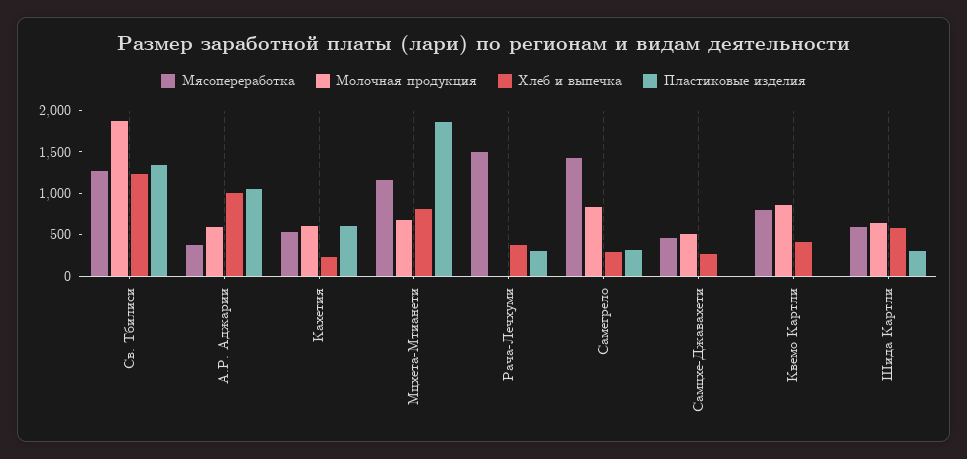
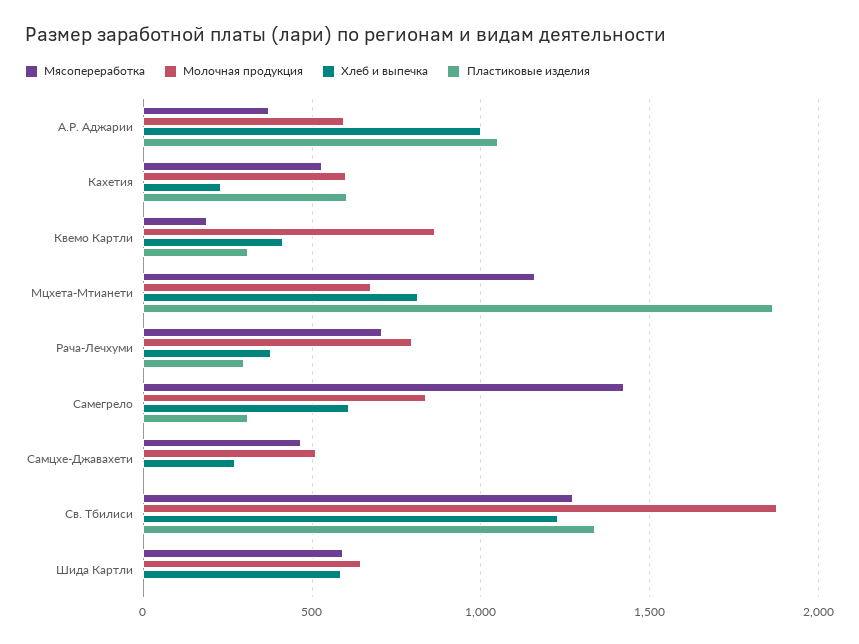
  {
    "Мясопереработка": {
      "Св. Тбилиси": 1250,
      "А.Р. Аджарии": 350,
      "Кахетия": 550,
      "Мцхета-Мтианети": 1150,
-     "Рача-Лечхуми": 1500,
+     "Рача-Лечхуми": 700,
      "Самегрело": 1400,
      "Самцхе-Джавахети": 450,
-     "Квемо Картли": 800,
+     "Квемо Картли": 200,
      "Шида Картли": 600
    },
    "Молочная продукция": {
      "Св. Тбилиси": 1900,
      "А.Р. Аджарии": 600,
      "Кахетия": 600,
      "Мцхета-Мтианети": 700,
-     "Рача-Лечхуми": 0,
+     "Рача-Лечхуми": 800,
      "Самегрело": 850,
      "Самцхе-Джавахети": 500,
      "Квемо Картли": 850,
      "Шида Картли": 650
    },
    "Хлеб и выпечка": {
      "Св. Тбилиси": 1250,
      "А.Р. Аджарии": 1000,
      "Кахетия": 250,
      "Мцхета-Мтианети": 800,
      "Рача-Лечхуми": 400,
-     "Самегрело": 300,
+     "Самегрело": 600,
      "Самцхе-Джавахети": 250,
      "Квемо Картли": 400,
      "Шида Картли": 600
    },
    "Пластиковые изделия": {
      "Св. Тбилиси": 1350,
      "А.Р. Аджарии": 1050,
      "Кахетия": 600,
      "Мцхета-Мтианети": 1850,
      "Рача-Лечхуми": 300,
      "Самегрело": 300,
      "Самцхе-Джавахети": 0,
-     "Квемо Картли": 0,
+     "Квемо Картли": 300,
-     "Шида Картли": 300
+     "Шида Картли": 0
    }
  }

